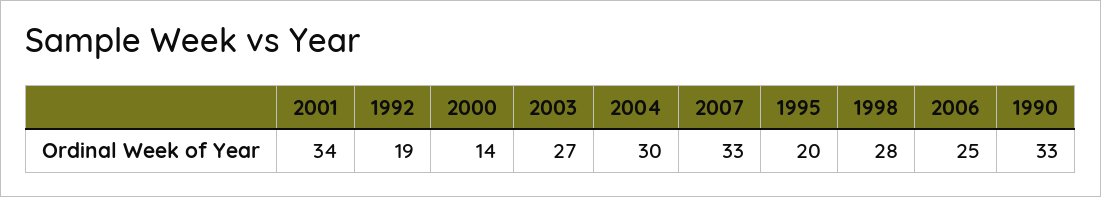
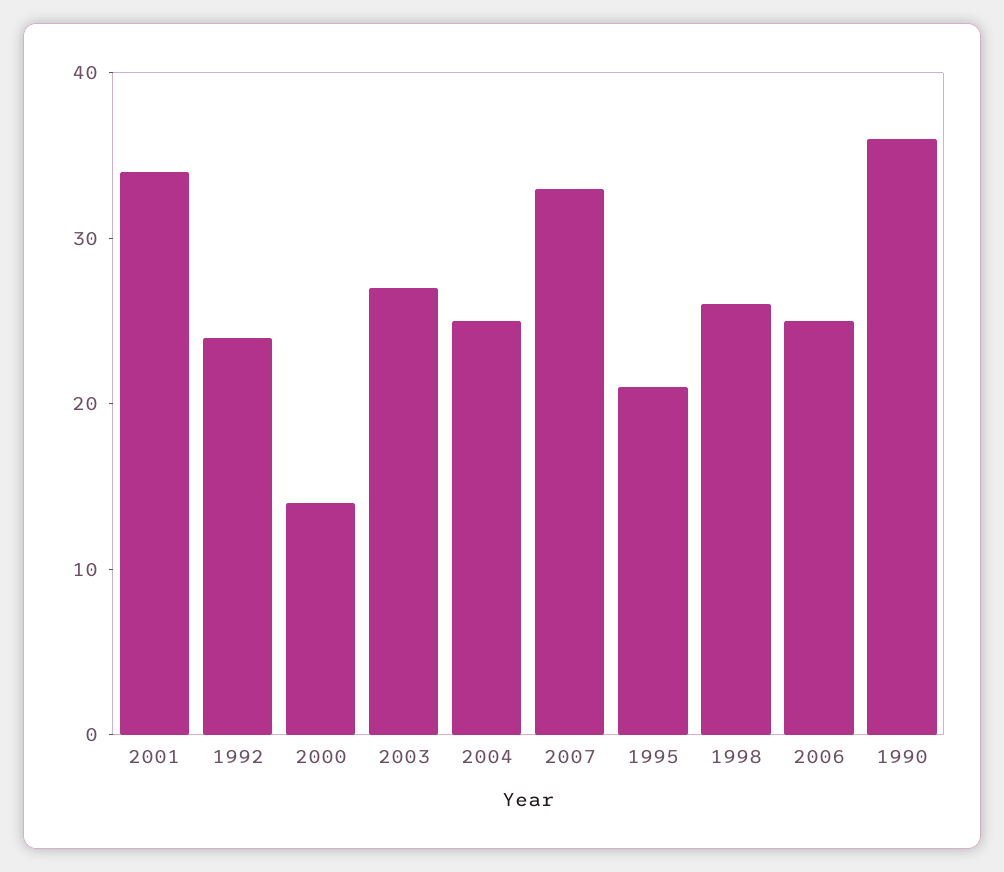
  {
    "2001": 34,
-   "1992": 19,
+   "1992": 24,
    "2000": 14,
    "2003": 27,
-   "2004": 30,
+   "2004": 25,
    "2007": 33,
-   "1995": 20,
+   "1995": 21,
-   "1998": 28,
+   "1998": 26,
    "2006": 25,
-   "1990": 33
+   "1990": 36
  }

